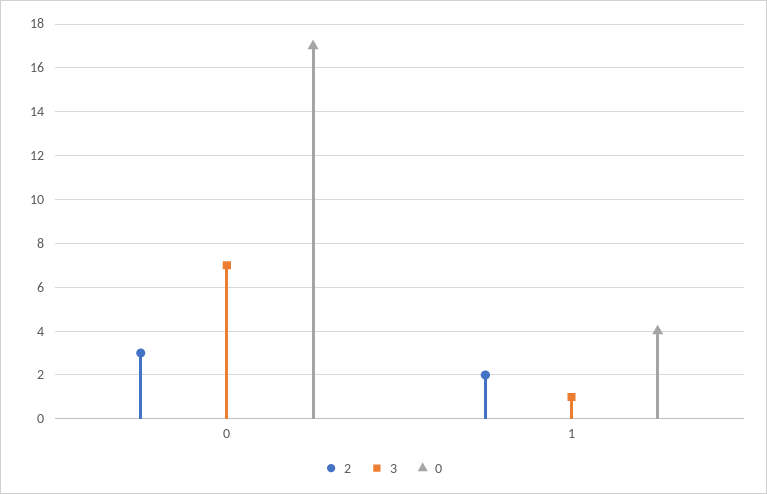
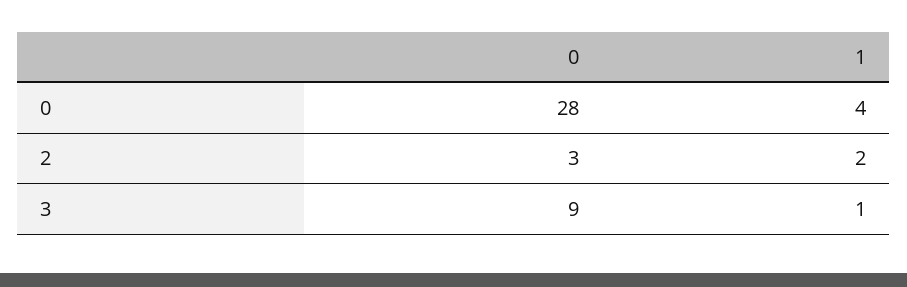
  {
    "2": {
      "0": 3,
      "1": 2
    },
    "3": {
-     "0": 7,
+     "0": 9,
      "1": 1
    },
    "0": {
-     "0": 17,
+     "0": 28,
      "1": 4
    }
  }

